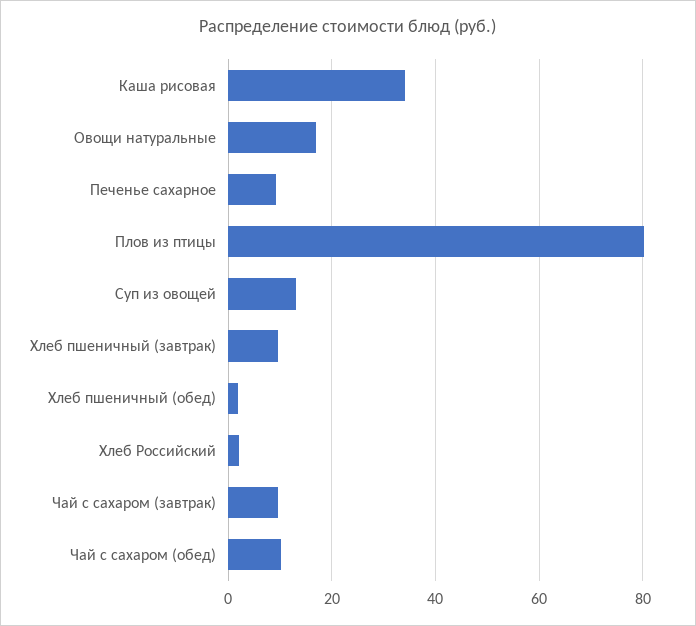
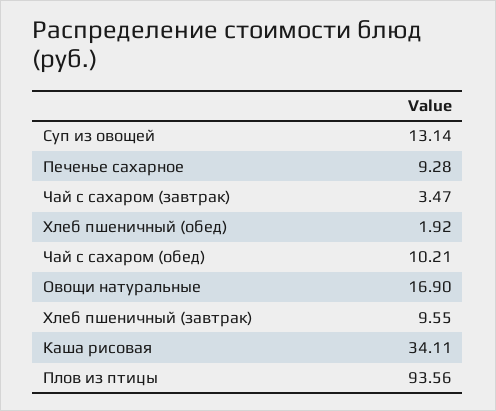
  {
    "Каша рисовая": 34.11,
    "Овощи натуральные": 16.9,
    "Печенье сахарное": 9.28,
-   "Плов из птицы": 80,
+   "Плов из птицы": 93.56,
    "Суп из овощей": 13.14,
    "Хлеб пшеничный (завтрак)": 9.55,
    "Хлеб пшеничный (обед)": 1.92,
-   "Хлеб Российский": 2,
-   "Чай с сахаром (завтрак)": 10,
+   "Чай с сахаром (завтрак)": 3.47,
    "Чай с сахаром (обед)": 10.21
  }

